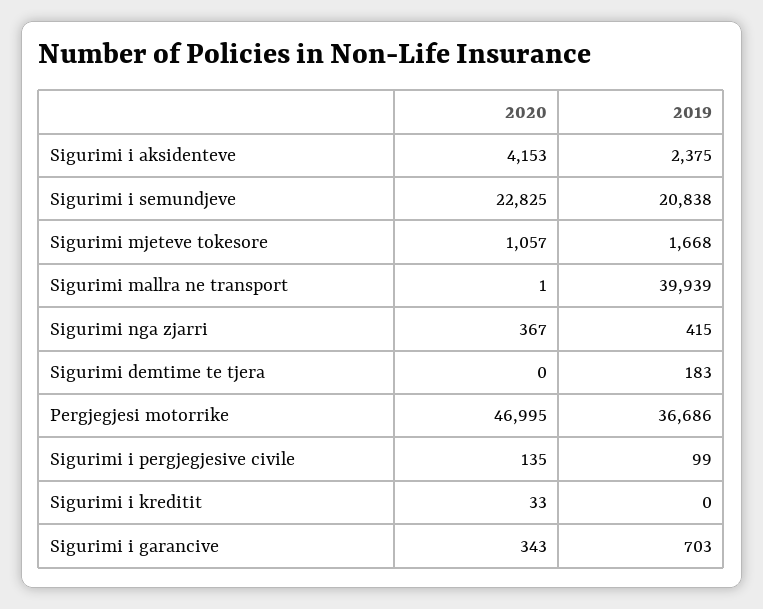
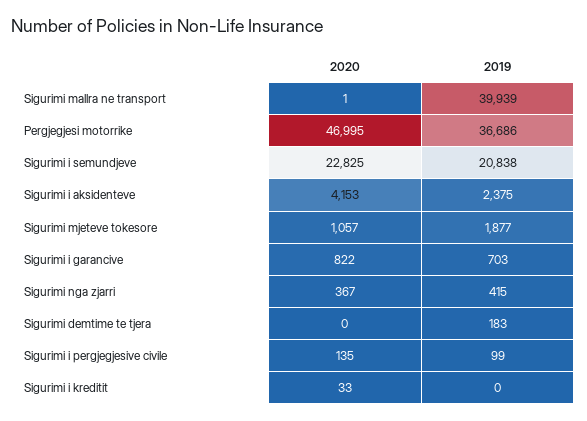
  {
    "2020": {
      "Sigurimi i aksidenteve": 4153,
      "Sigurimi i semundjeve": 22825,
      "Sigurimi mjeteve tokesore": 1057,
      "Sigurimi mallra ne transport": 1,
      "Sigurimi nga zjarri": 367,
      "Sigurimi demtime te tjera": 0,
      "Pergjegjesi motorrike": 46995,
      "Sigurimi i pergjegjesive civile": 135,
      "Sigurimi i kreditit": 33,
-     "Sigurimi i garancive": 343
+     "Sigurimi i garancive": 822
    },
    "2019": {
      "Sigurimi i aksidenteve": 2375,
      "Sigurimi i semundjeve": 20838,
-     "Sigurimi mjeteve tokesore": 1668,
+     "Sigurimi mjeteve tokesore": 1877,
      "Sigurimi mallra ne transport": 39939,
      "Sigurimi nga zjarri": 415,
      "Sigurimi demtime te tjera": 183,
      "Pergjegjesi motorrike": 36686,
      "Sigurimi i pergjegjesive civile": 99,
      "Sigurimi i kreditit": 0,
      "Sigurimi i garancive": 703
    }
  }

